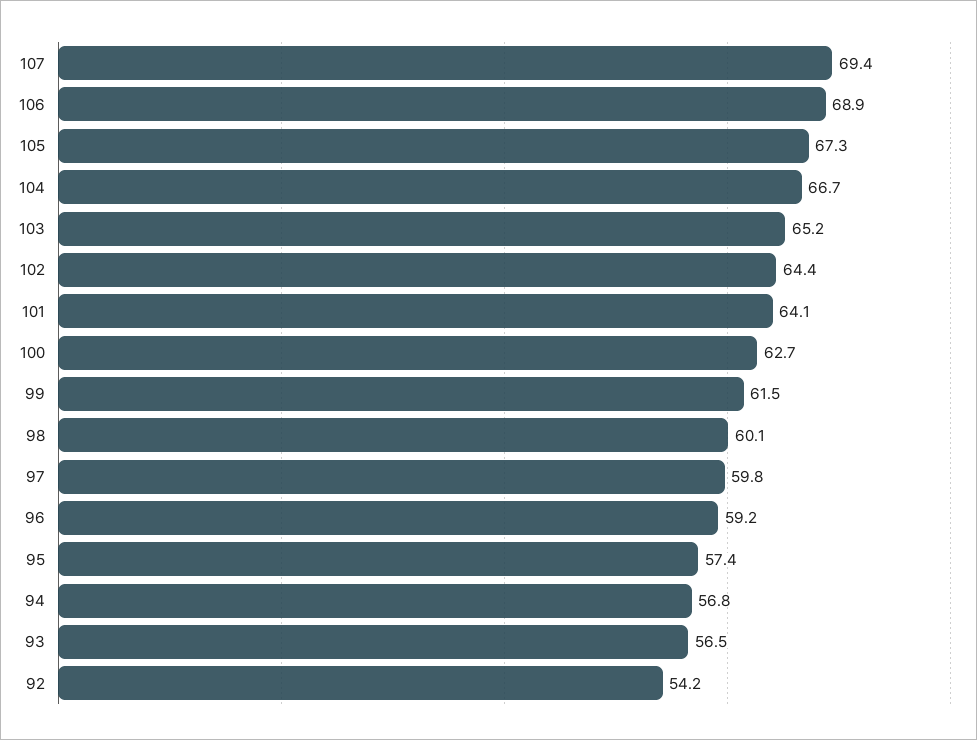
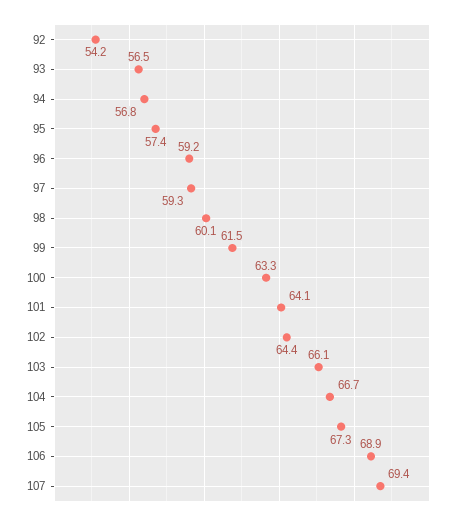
  {
    "107": 69.4,
    "106": 68.9,
    "105": 67.3,
    "104": 66.7,
-   "103": 65.2,
+   "103": 66.1,
    "102": 64.4,
    "101": 64.1,
-   "100": 62.7,
+   "100": 63.3,
    "99": 61.5,
    "98": 60.1,
-   "97": 59.8,
+   "97": 59.3,
    "96": 59.2,
    "95": 57.4,
    "94": 56.8,
    "93": 56.5,
    "92": 54.2
  }

